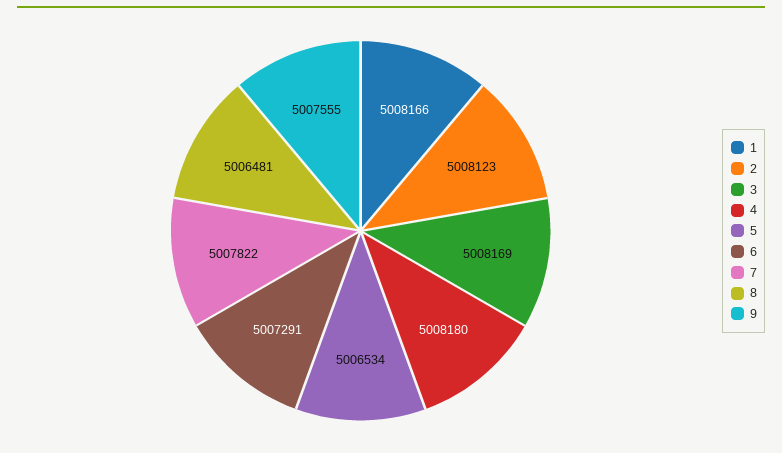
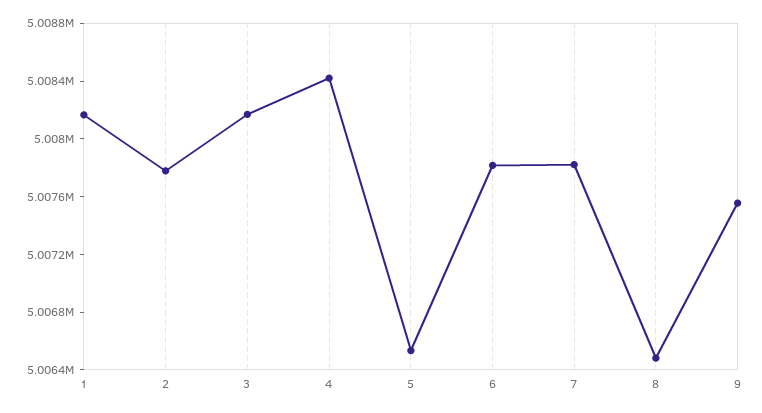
  {
    "1": 5008166,
-   "2": 5008123,
+   "2": 5007800,
    "3": 5008169,
-   "4": 5008180,
+   "4": 5008400,
    "5": 5006534,
-   "6": 5007291,
+   "6": 5007800,
    "7": 5007822,
    "8": 5006481,
    "9": 5007555
  }

